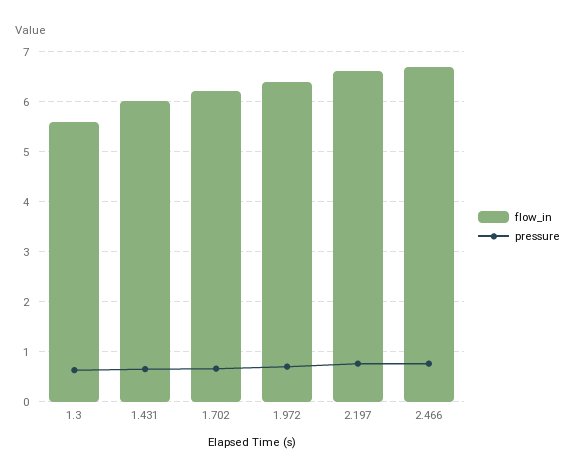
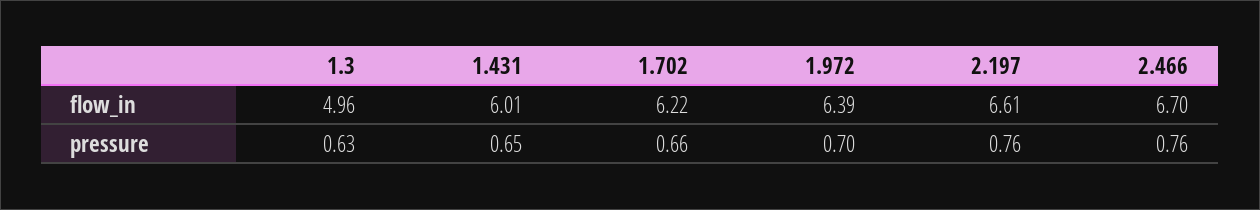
  {
    "flow_in": {
-     "1.3": 5.6,
+     "1.3": 4.96,
      "1.431": 6.01,
      "1.702": 6.22,
      "1.972": 6.39,
      "2.197": 6.61,
      "2.466": 6.7
    },
    "pressure": {
      "1.3": 0.63,
      "1.431": 0.65,
      "1.702": 0.66,
      "1.972": 0.7,
      "2.197": 0.76,
      "2.466": 0.76
    }
  }

